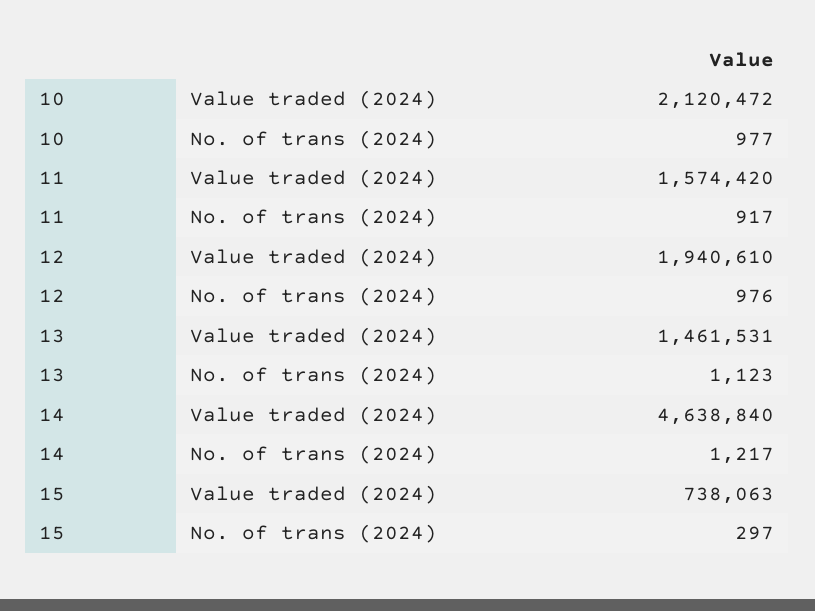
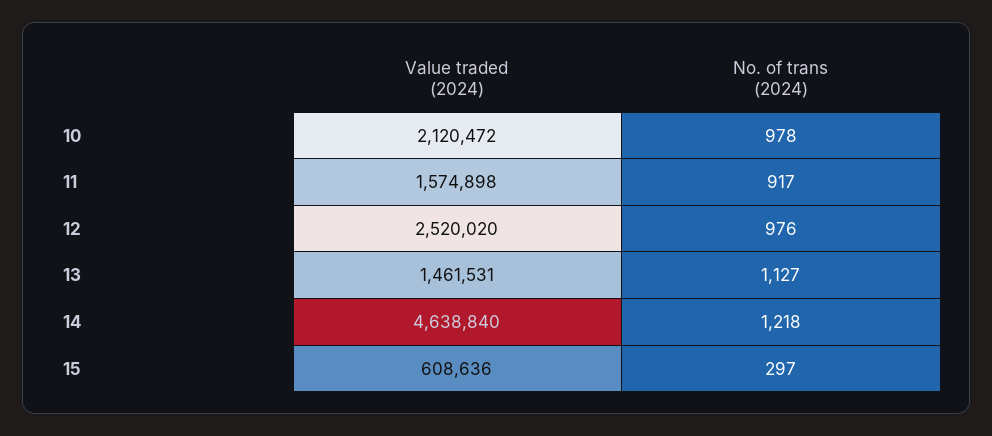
  {
    "10": {
      "Value traded (2024)": 2120472,
-     "No. of trans (2024)": 977
+     "No. of trans (2024)": 978
    },
    "11": {
-     "Value traded (2024)": 1574420,
+     "Value traded (2024)": 1574898,
      "No. of trans (2024)": 917
    },
    "12": {
-     "Value traded (2024)": 1940610,
+     "Value traded (2024)": 2520020,
      "No. of trans (2024)": 976
    },
    "13": {
      "Value traded (2024)": 1461531,
-     "No. of trans (2024)": 1123
+     "No. of trans (2024)": 1127
    },
    "14": {
      "Value traded (2024)": 4638840,
-     "No. of trans (2024)": 1217
+     "No. of trans (2024)": 1218
    },
    "15": {
-     "Value traded (2024)": 738063,
+     "Value traded (2024)": 608636,
      "No. of trans (2024)": 297
    }
  }

